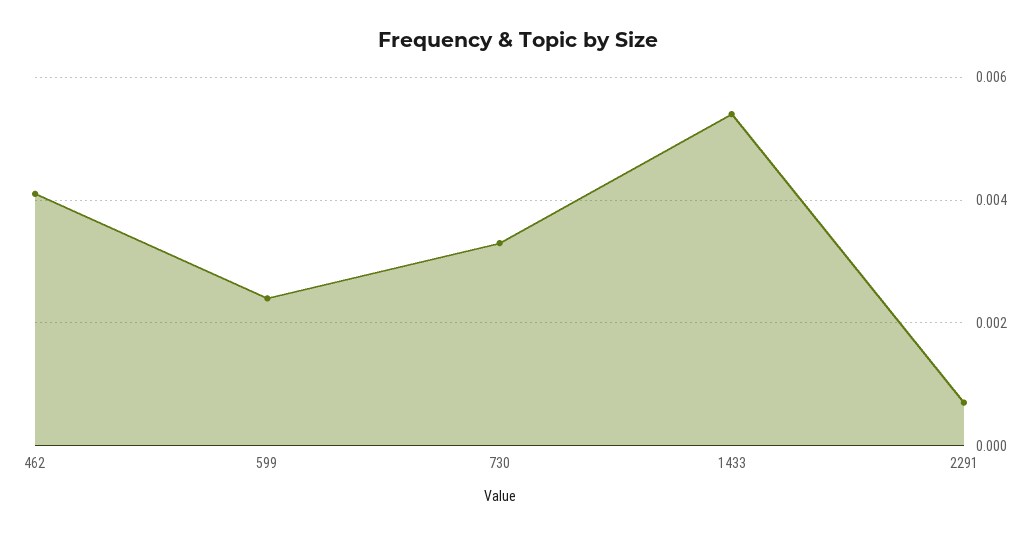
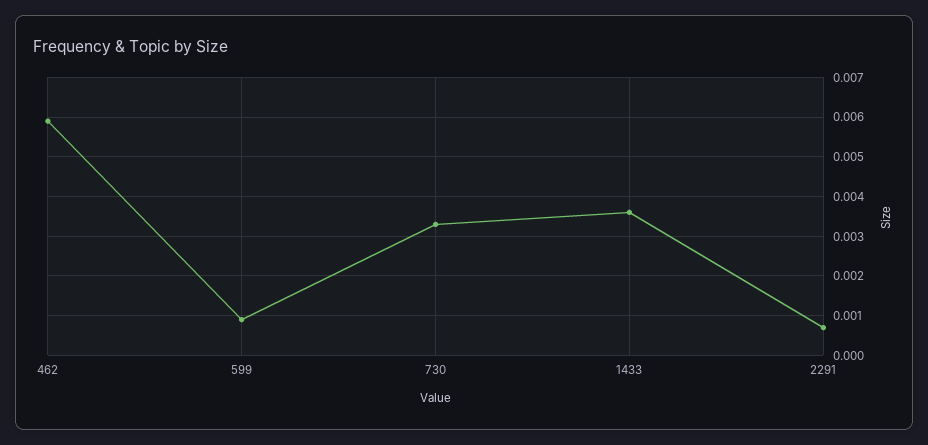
  {
-   "462": 0.004,
+   "462": 0.006,
-   "599": 0.0025,
+   "599": 0.001,
    "730": 0.0035,
-   "1433": 0.0055,
+   "1433": 0.0035,
    "2291": 0.0005
  }

